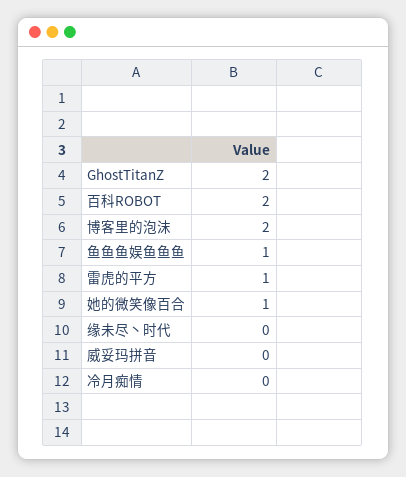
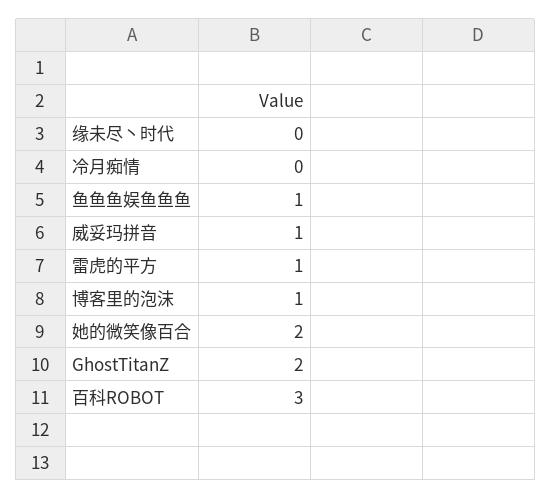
  {
    "GhostTitanZ": 2,
-   "百科ROBOT": 2,
+   "百科ROBOT": 3,
-   "博客里的泡沫": 2,
+   "博客里的泡沫": 1,
    "鱼鱼鱼娱鱼鱼鱼": 1,
    "雷虎的平方": 1,
-   "她的微笑像百合": 1,
+   "她的微笑像百合": 2,
    "缘未尽丶时代": 0,
-   "威妥玛拼音": 0,
+   "威妥玛拼音": 1,
    "冷月痴情": 0
  }

